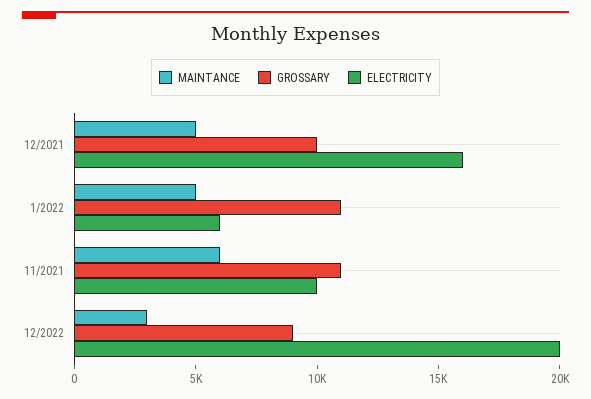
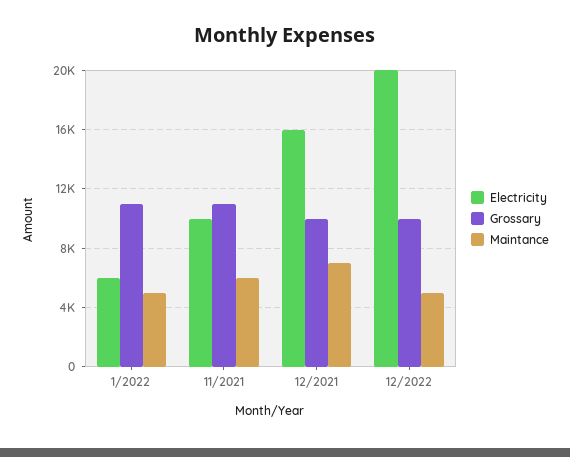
  {
    "MAINTANCE": {
-     "12/2021": 5000,
+     "12/2021": 7000,
      "1/2022": 5000,
      "11/2021": 6000,
-     "12/2022": 3000
+     "12/2022": 5000
    },
    "GROSSARY": {
      "12/2021": 10000,
      "1/2022": 11000,
      "11/2021": 11000,
-     "12/2022": 9000
+     "12/2022": 10000
    },
    "ELECTRICITY": {
      "12/2021": 16000,
      "1/2022": 6000,
      "11/2021": 10000,
      "12/2022": 20000
    }
  }

